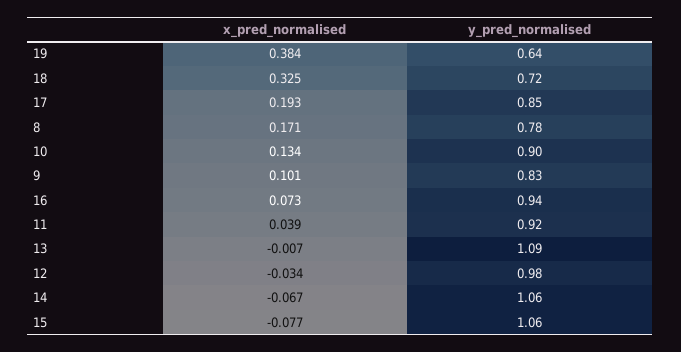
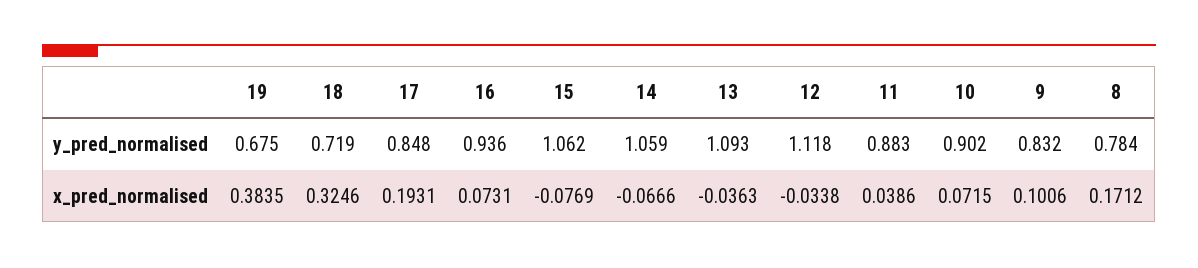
  {
    "x_pred_normalised": {
      "19": 0.3835,
      "18": 0.3246,
      "17": 0.1931,
      "8": 0.1712,
-     "10": 0.134,
+     "10": 0.0715,
      "9": 0.1006,
      "16": 0.0731,
      "11": 0.0386,
-     "13": -0.007,
+     "13": -0.0363,
      "12": -0.0338,
      "14": -0.0666,
      "15": -0.0769
    },
    "y_pred_normalised": {
-     "19": 0.64,
+     "19": 0.675,
      "18": 0.719,
      "17": 0.848,
      "8": 0.784,
      "10": 0.902,
      "9": 0.832,
      "16": 0.936,
-     "11": 0.92,
+     "11": 0.883,
      "13": 1.093,
-     "12": 0.98,
+     "12": 1.118,
      "14": 1.059,
      "15": 1.062
    }
  }

